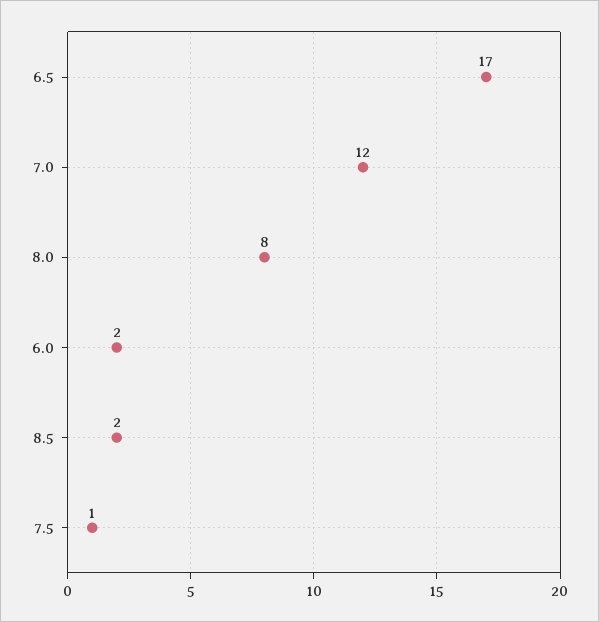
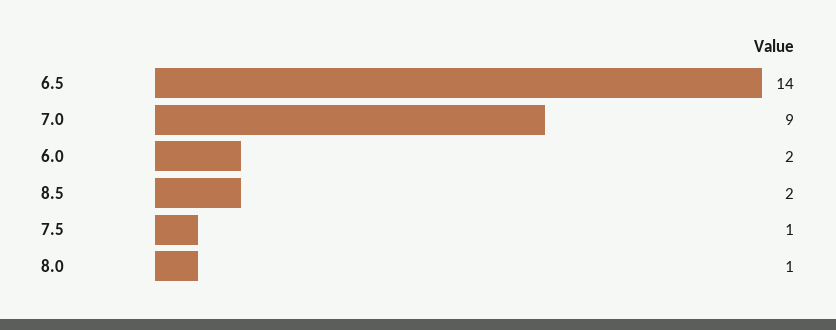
  {
-   "6.5": 17,
+   "6.5": 14,
-   "7.0": 12,
+   "7.0": 9,
-   "8.0": 8,
+   "8.0": 1,
    "6.0": 2,
    "8.5": 2,
    "7.5": 1
  }

